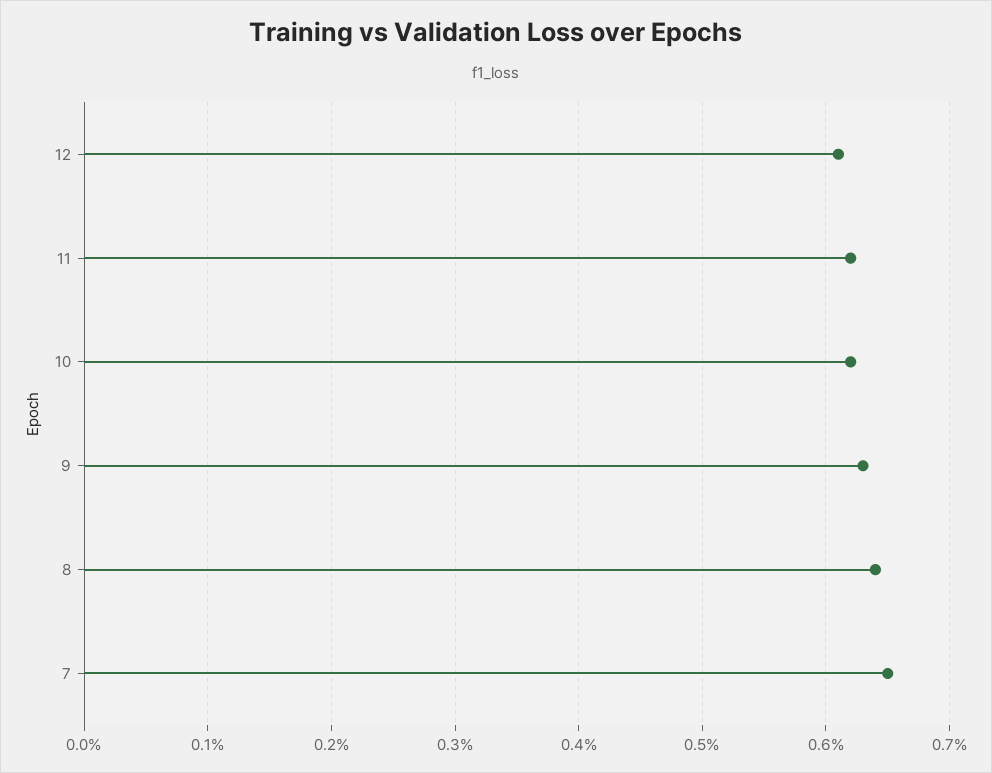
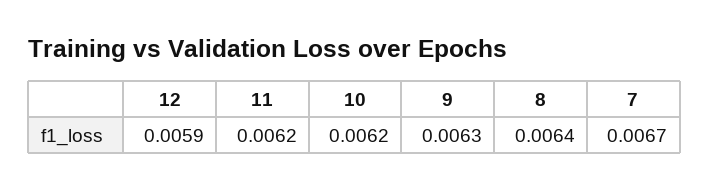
  {
-   "12": 0.0061,
+   "12": 0.0059,
    "11": 0.0062,
    "10": 0.0062,
    "9": 0.0063,
    "8": 0.0064,
-   "7": 0.0065
+   "7": 0.0067
  }

